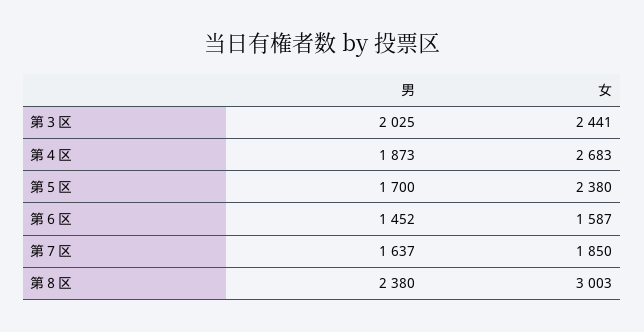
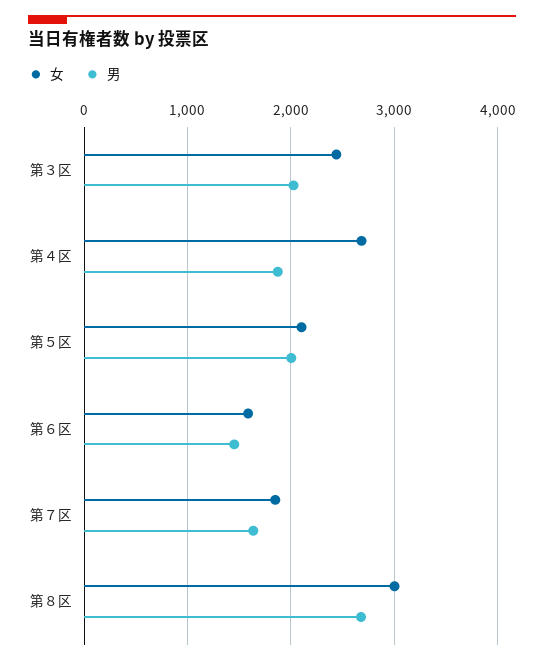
  {
    "男": {
      "第３区": 2025,
      "第４区": 1873,
-     "第５区": 1700,
+     "第５区": 2000,
      "第６区": 1452,
      "第７区": 1637,
-     "第８区": 2380
+     "第８区": 2700
    },
    "女": {
      "第３区": 2441,
      "第４区": 2683,
-     "第５区": 2380,
+     "第５区": 2100,
      "第６区": 1587,
      "第７区": 1850,
      "第８区": 3003
    }
  }

